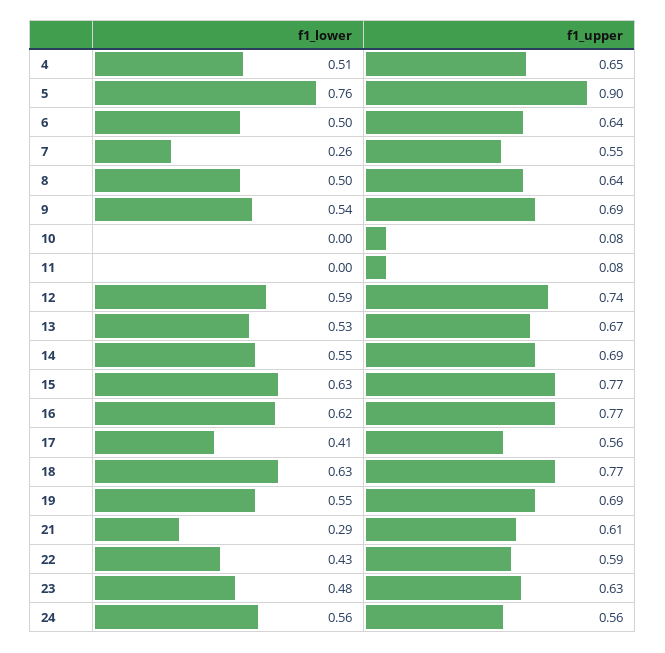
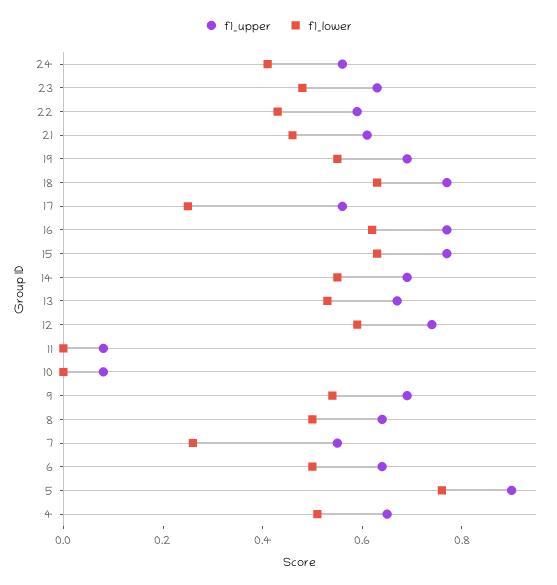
  {
    "f1_lower": {
      "4": 0.51,
      "5": 0.76,
      "6": 0.5,
      "7": 0.26,
      "8": 0.5,
      "9": 0.54,
      "10": 0,
      "11": 0,
      "12": 0.59,
      "13": 0.53,
      "14": 0.55,
      "15": 0.63,
      "16": 0.62,
-     "17": 0.41,
+     "17": 0.25,
      "18": 0.63,
      "19": 0.55,
-     "21": 0.29,
+     "21": 0.45,
      "22": 0.43,
      "23": 0.48,
-     "24": 0.56
+     "24": 0.4
    },
    "f1_upper": {
      "4": 0.65,
      "5": 0.9,
      "6": 0.64,
      "7": 0.55,
      "8": 0.64,
      "9": 0.69,
      "10": 0.08,
      "11": 0.08,
      "12": 0.74,
      "13": 0.67,
      "14": 0.69,
      "15": 0.77,
      "16": 0.77,
      "17": 0.56,
      "18": 0.77,
      "19": 0.69,
      "21": 0.61,
      "22": 0.59,
      "23": 0.63,
      "24": 0.56
    }
  }

